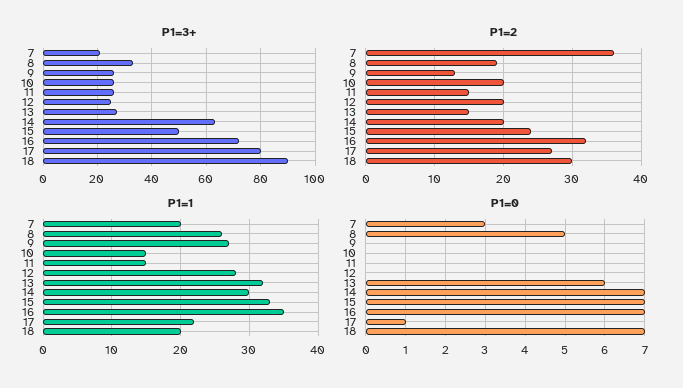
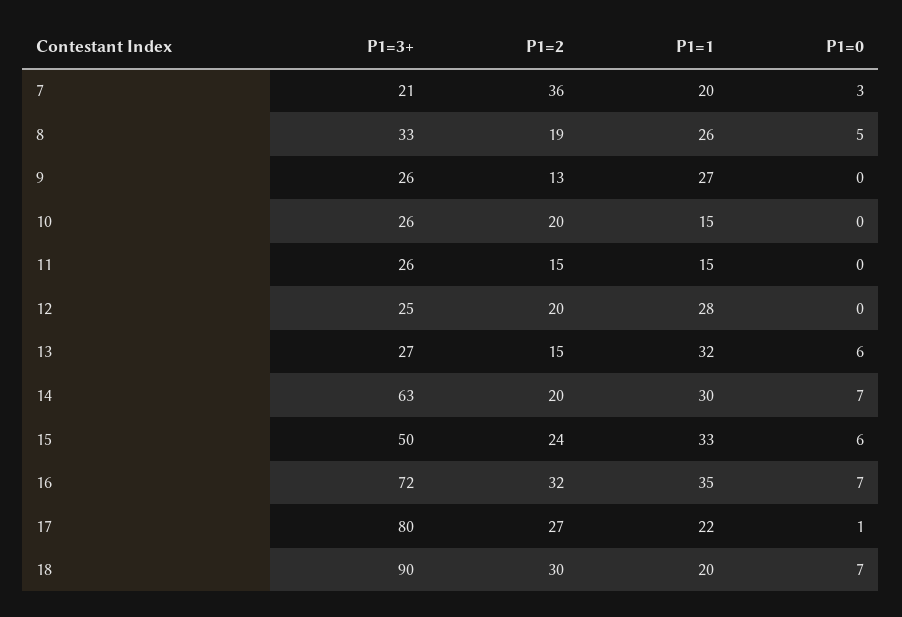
  {
    "P1=3+": {
      "7": 21,
      "8": 33,
      "9": 26,
      "10": 26,
      "11": 26,
      "12": 25,
      "13": 27,
      "14": 63,
      "15": 50,
      "16": 72,
      "17": 80,
      "18": 90
    },
    "P1=2": {
      "7": 36,
      "8": 19,
      "9": 13,
      "10": 20,
      "11": 15,
      "12": 20,
      "13": 15,
      "14": 20,
      "15": 24,
      "16": 32,
      "17": 27,
      "18": 30
    },
    "P1=1": {
      "7": 20,
      "8": 26,
      "9": 27,
      "10": 15,
      "11": 15,
      "12": 28,
      "13": 32,
      "14": 30,
      "15": 33,
      "16": 35,
      "17": 22,
      "18": 20
    },
    "P1=0": {
      "7": 3,
      "8": 5,
      "9": 0,
      "10": 0,
      "11": 0,
      "12": 0,
      "13": 6,
      "14": 7,
-     "15": 7,
+     "15": 6,
      "16": 7,
      "17": 1,
      "18": 7
    }
  }

